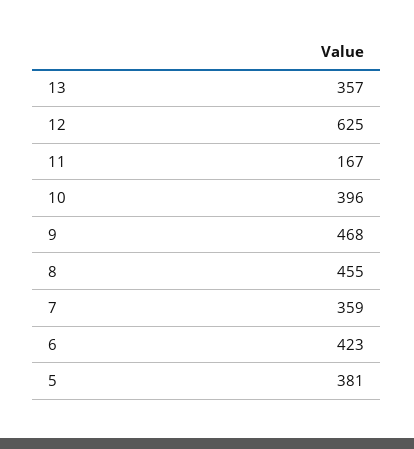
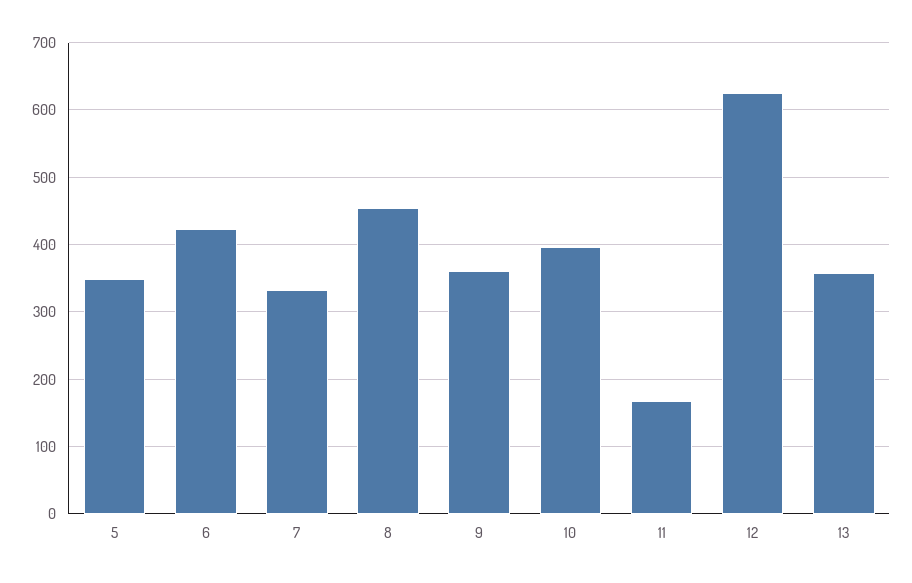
  {
    "13": 357,
    "12": 625,
    "11": 167,
    "10": 396,
-   "9": 468,
+   "9": 360,
    "8": 455,
-   "7": 359,
+   "7": 330,
    "6": 423,
-   "5": 381
+   "5": 350
  }

